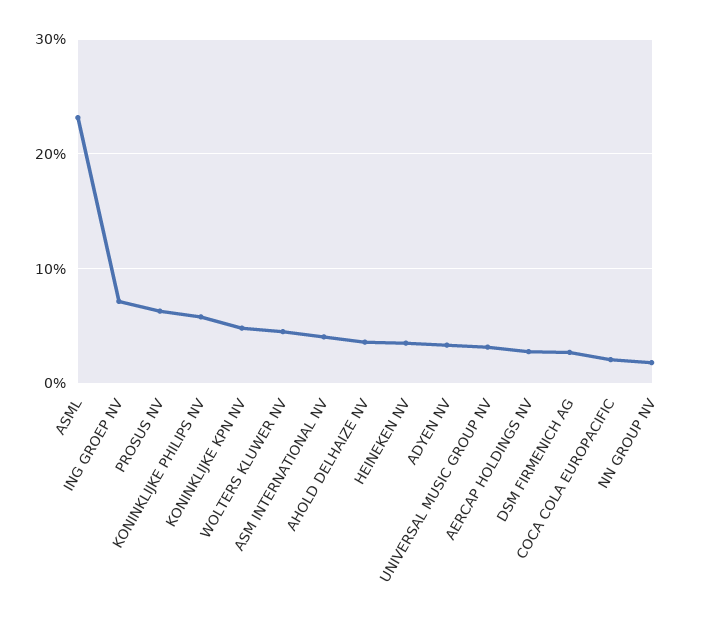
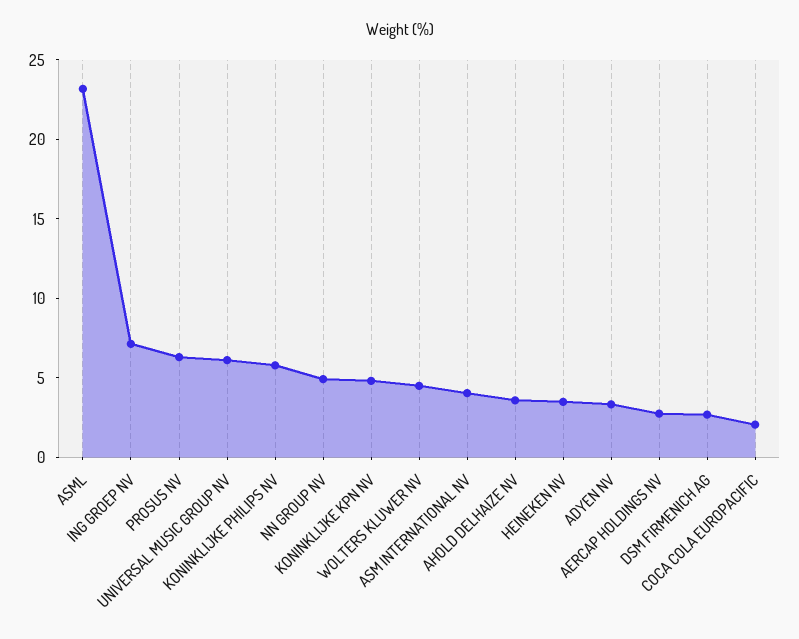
  {
    "ASML": 23,
    "ING GROEP NV": 7,
    "PROSUS NV": 6,
    "KONINKLIJKE PHILIPS NV": 6,
    "KONINKLIJKE KPN NV": 5,
    "WOLTERS KLUWER NV": 5,
    "ASM INTERNATIONAL NV": 4,
    "AHOLD DELHAIZE NV": 4,
    "HEINEKEN NV": 4,
    "ADYEN NV": 3,
-   "UNIVERSAL MUSIC GROUP NV": 3,
+   "UNIVERSAL MUSIC GROUP NV": 6,
    "AERCAP HOLDINGS NV": 3,
    "DSM FIRMENICH AG": 3,
    "COCA COLA EUROPACIFIC": 2,
-   "NN GROUP NV": 2
+   "NN GROUP NV": 5
  }

